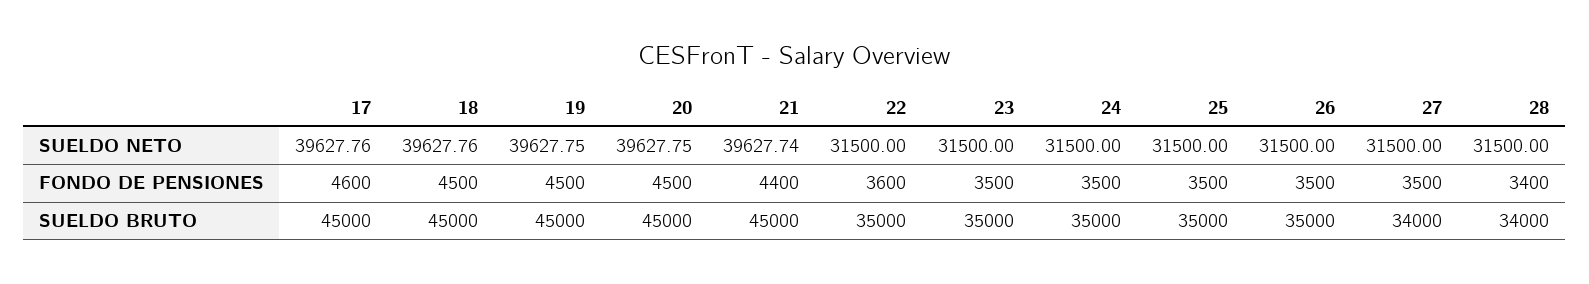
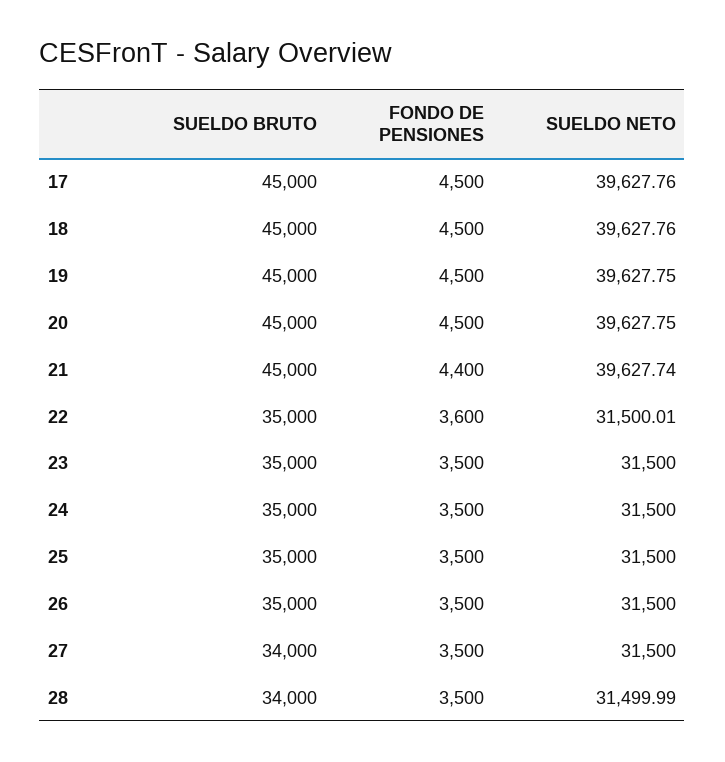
  {
    "17": {
      "SUELDO NETO": 39627.76,
-     "FONDO DE PENSIONES": 4600,
+     "FONDO DE PENSIONES": 4500,
      "SUELDO BRUTO": 45000
    },
    "18": {
      "SUELDO NETO": 39627.76,
      "FONDO DE PENSIONES": 4500,
      "SUELDO BRUTO": 45000
    },
    "19": {
      "SUELDO NETO": 39627.75,
      "FONDO DE PENSIONES": 4500,
      "SUELDO BRUTO": 45000
    },
    "20": {
      "SUELDO NETO": 39627.75,
      "FONDO DE PENSIONES": 4500,
      "SUELDO BRUTO": 45000
    },
    "21": {
      "SUELDO NETO": 39627.74,
      "FONDO DE PENSIONES": 4400,
      "SUELDO BRUTO": 45000
    },
    "22": {
-     "SUELDO NETO": 31500,
+     "SUELDO NETO": 31500.01,
      "FONDO DE PENSIONES": 3600,
      "SUELDO BRUTO": 35000
    },
    "23": {
      "SUELDO NETO": 31500,
      "FONDO DE PENSIONES": 3500,
      "SUELDO BRUTO": 35000
    },
    "24": {
      "SUELDO NETO": 31500,
      "FONDO DE PENSIONES": 3500,
      "SUELDO BRUTO": 35000
    },
    "25": {
      "SUELDO NETO": 31500,
      "FONDO DE PENSIONES": 3500,
      "SUELDO BRUTO": 35000
    },
    "26": {
      "SUELDO NETO": 31500,
      "FONDO DE PENSIONES": 3500,
      "SUELDO BRUTO": 35000
    },
    "27": {
      "SUELDO NETO": 31500,
      "FONDO DE PENSIONES": 3500,
      "SUELDO BRUTO": 34000
    },
    "28": {
-     "SUELDO NETO": 31500,
+     "SUELDO NETO": 31499.99,
-     "FONDO DE PENSIONES": 3400,
+     "FONDO DE PENSIONES": 3500,
      "SUELDO BRUTO": 34000
    }
  }

